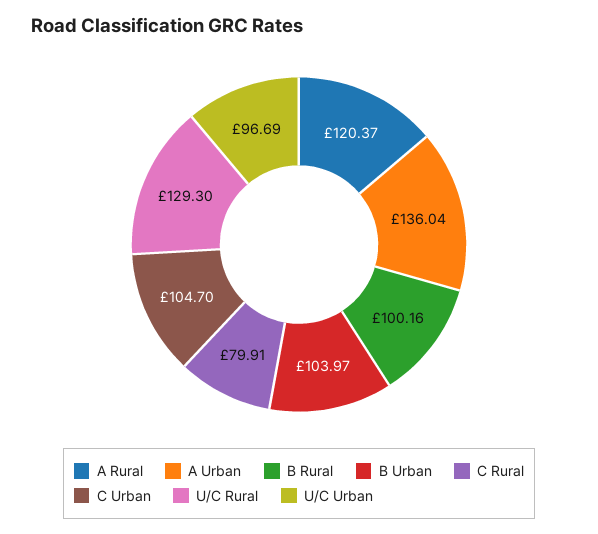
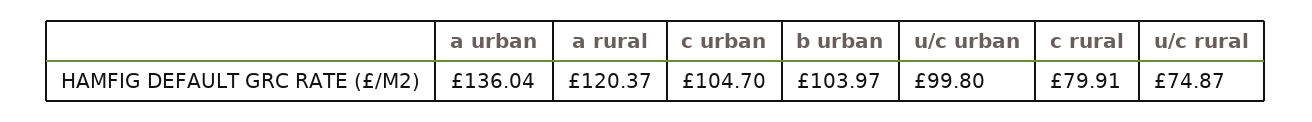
  {
    "A Rural": 120.37,
    "A Urban": 136.04,
-   "B Rural": 100.16,
    "B Urban": 103.97,
    "C Rural": 79.91,
    "C Urban": 104.7,
-   "U/C Rural": 129.3,
+   "U/C Rural": 74.87,
-   "U/C Urban": 96.69
+   "U/C Urban": 99.8
  }

